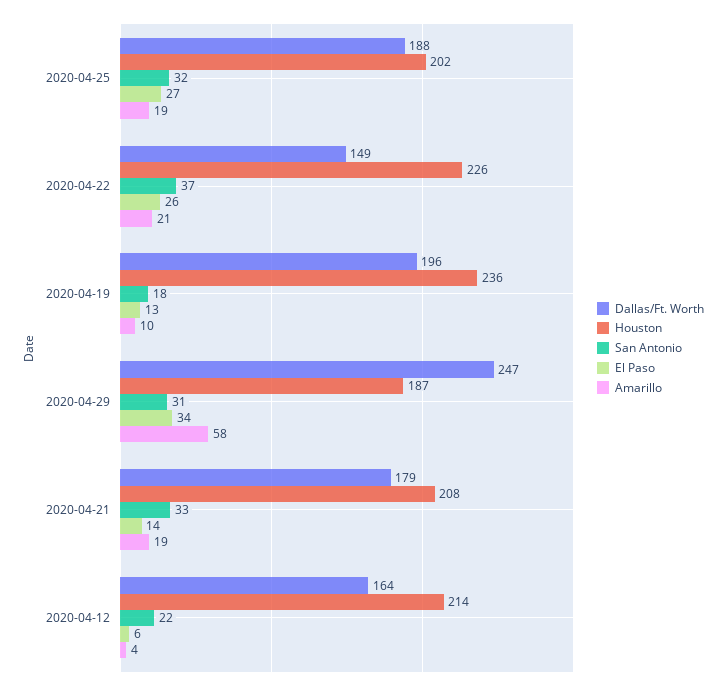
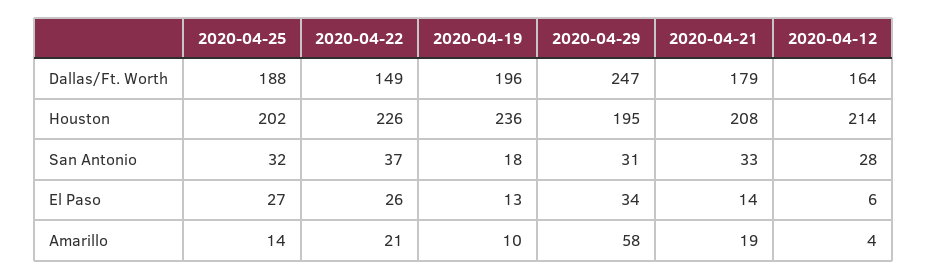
  {
    "Dallas/Ft. Worth": {
      "2020-04-25": 188,
      "2020-04-22": 149,
      "2020-04-19": 196,
      "2020-04-29": 247,
      "2020-04-21": 179,
      "2020-04-12": 164
    },
    "Houston": {
      "2020-04-25": 202,
      "2020-04-22": 226,
      "2020-04-19": 236,
-     "2020-04-29": 187,
+     "2020-04-29": 195,
      "2020-04-21": 208,
      "2020-04-12": 214
    },
    "San Antonio": {
      "2020-04-25": 32,
      "2020-04-22": 37,
      "2020-04-19": 18,
      "2020-04-29": 31,
      "2020-04-21": 33,
-     "2020-04-12": 22
+     "2020-04-12": 28
    },
    "El Paso": {
      "2020-04-25": 27,
      "2020-04-22": 26,
      "2020-04-19": 13,
      "2020-04-29": 34,
      "2020-04-21": 14,
      "2020-04-12": 6
    },
    "Amarillo": {
-     "2020-04-25": 19,
+     "2020-04-25": 14,
      "2020-04-22": 21,
      "2020-04-19": 10,
      "2020-04-29": 58,
      "2020-04-21": 19,
      "2020-04-12": 4
    }
  }

